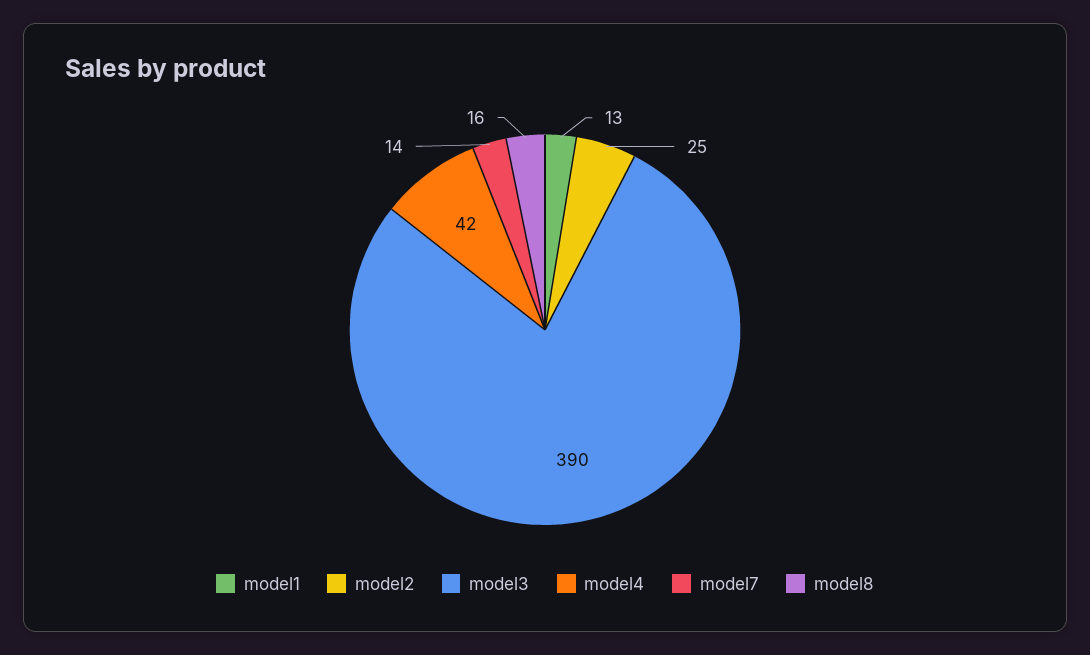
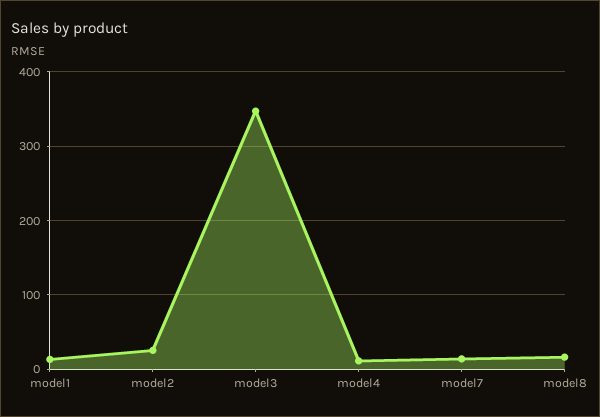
  {
    "model1": 13,
    "model2": 25,
-   "model3": 390,
+   "model3": 350,
-   "model4": 42,
+   "model4": 10,
    "model7": 14,
    "model8": 16
  }

